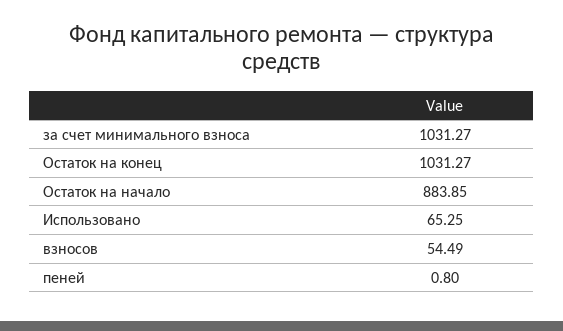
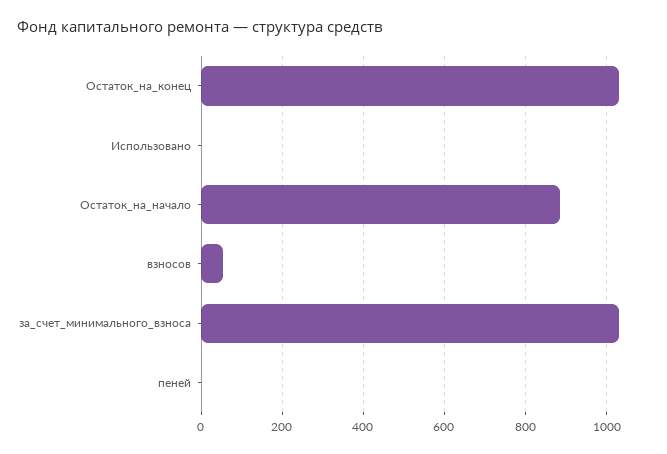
  {
    "за счет минимального взноса": 1031.27,
    "Остаток на конец": 1031.27,
    "Остаток на начало": 883.85,
-   "Использовано": 65.25,
+   "Использовано": 0,
    "взносов": 54.49,
    "пеней": 0.8
  }

